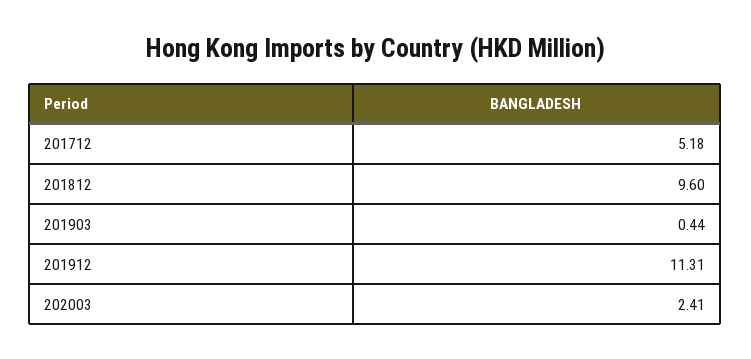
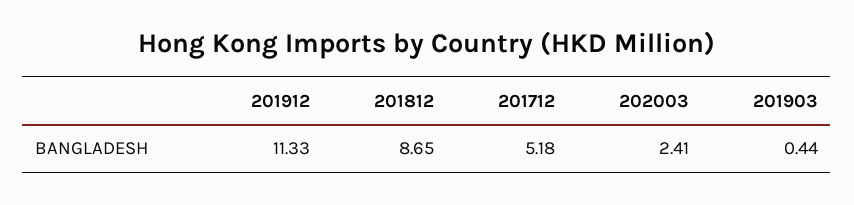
  {
    "201712": 5.18,
-   "201812": 9.6,
+   "201812": 8.65,
    "201903": 0.44,
-   "201912": 11.31,
+   "201912": 11.33,
    "202003": 2.41
  }

